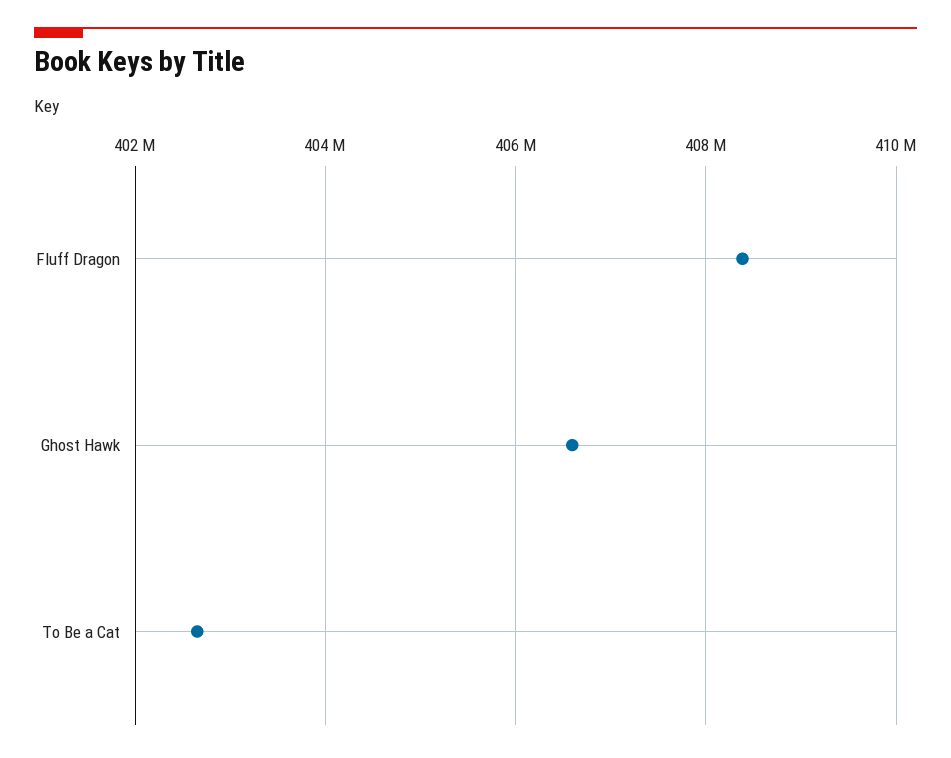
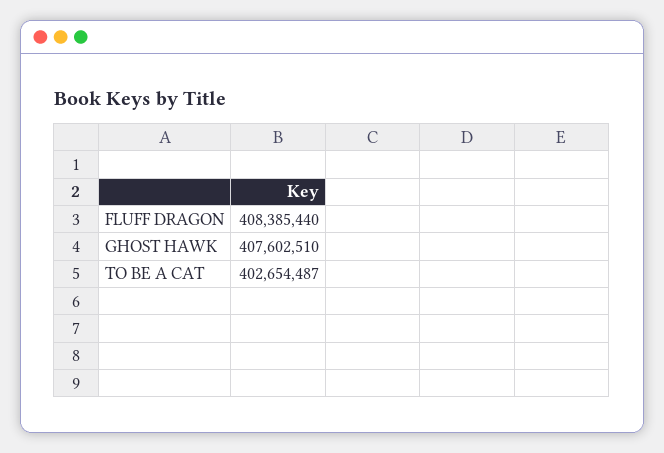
  {
    "Fluff Dragon": 408385440,
-   "Ghost Hawk": 406600000,
+   "Ghost Hawk": 407602510,
    "To Be a Cat": 402654487
  }

